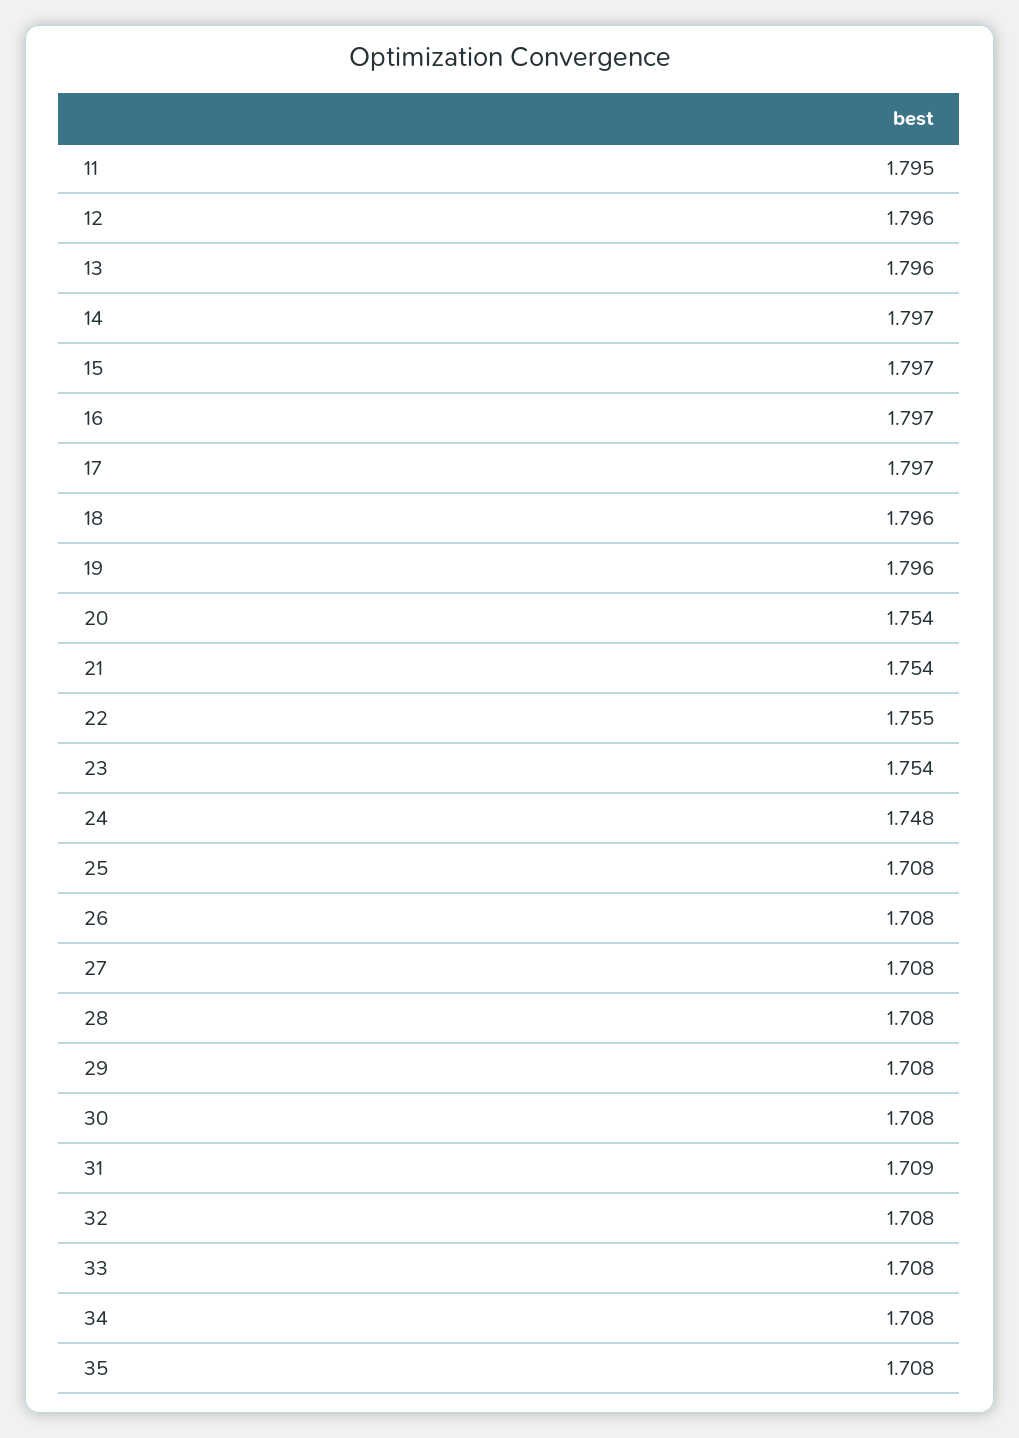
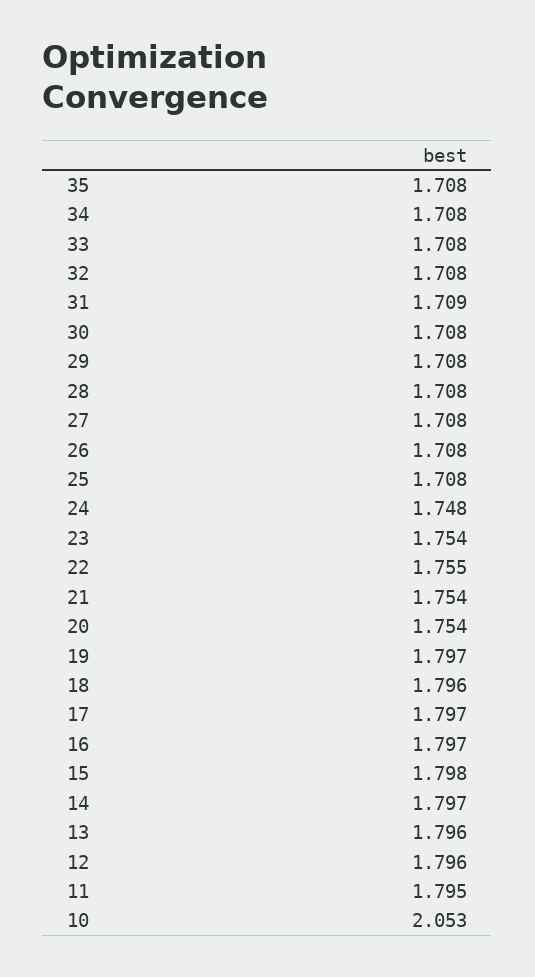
  {
    "11": 1.795,
    "12": 1.796,
    "13": 1.796,
    "14": 1.797,
-   "15": 1.797,
+   "15": 1.798,
    "16": 1.797,
    "17": 1.797,
    "18": 1.796,
-   "19": 1.796,
+   "19": 1.797,
    "20": 1.754,
    "21": 1.754,
    "22": 1.755,
    "23": 1.754,
    "24": 1.748,
    "25": 1.708,
    "26": 1.708,
    "27": 1.708,
    "28": 1.708,
    "29": 1.708,
    "30": 1.708,
    "31": 1.709,
    "32": 1.708,
    "33": 1.708,
    "34": 1.708,
-   "35": 1.708
+   "35": 1.708,
+   "10": 2.053
  }

